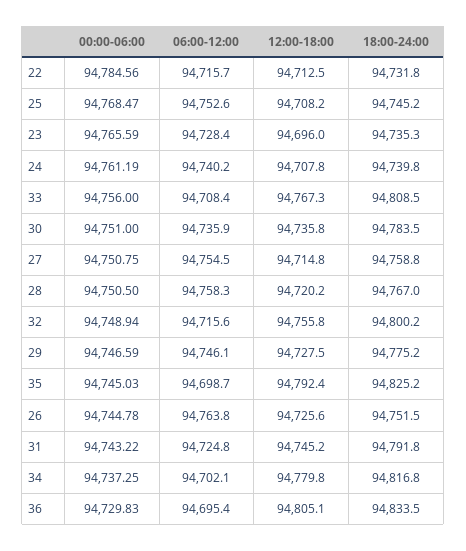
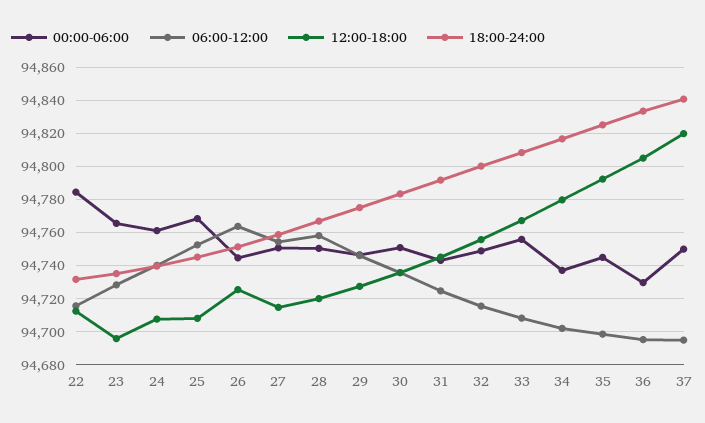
  {
    "00:00-06:00": {
      "22": 94784.56,
      "25": 94768.47,
      "23": 94765.59,
      "24": 94761.19,
      "33": 94756,
      "30": 94751,
      "27": 94750.75,
      "28": 94750.5,
      "32": 94748.94,
      "29": 94746.59,
      "35": 94745.03,
      "26": 94744.78,
      "31": 94743.22,
      "34": 94737.25,
-     "36": 94729.83
+     "36": 94729.83,
+     "37": 94750
    },
    "06:00-12:00": {
      "22": 94715.7,
      "25": 94752.6,
      "23": 94728.4,
      "24": 94740.2,
      "33": 94708.4,
      "30": 94735.9,
      "27": 94754.5,
      "28": 94758.3,
      "32": 94715.6,
      "29": 94746.1,
      "35": 94698.7,
      "26": 94763.8,
      "31": 94724.8,
      "34": 94702.1,
-     "36": 94695.4
+     "36": 94695.4,
+     "37": 94695
    },
    "12:00-18:00": {
      "22": 94712.5,
      "25": 94708.2,
      "23": 94696,
      "24": 94707.8,
      "33": 94767.3,
      "30": 94735.8,
      "27": 94714.8,
      "28": 94720.2,
      "32": 94755.8,
      "29": 94727.5,
      "35": 94792.4,
      "26": 94725.6,
      "31": 94745.2,
      "34": 94779.8,
-     "36": 94805.1
+     "36": 94805.1,
+     "37": 94820
    },
    "18:00-24:00": {
      "22": 94731.8,
      "25": 94745.2,
      "23": 94735.3,
      "24": 94739.8,
      "33": 94808.5,
      "30": 94783.5,
      "27": 94758.8,
      "28": 94767,
      "32": 94800.2,
      "29": 94775.2,
      "35": 94825.2,
      "26": 94751.5,
      "31": 94791.8,
      "34": 94816.8,
-     "36": 94833.5
+     "36": 94833.5,
+     "37": 94840
    }
  }

